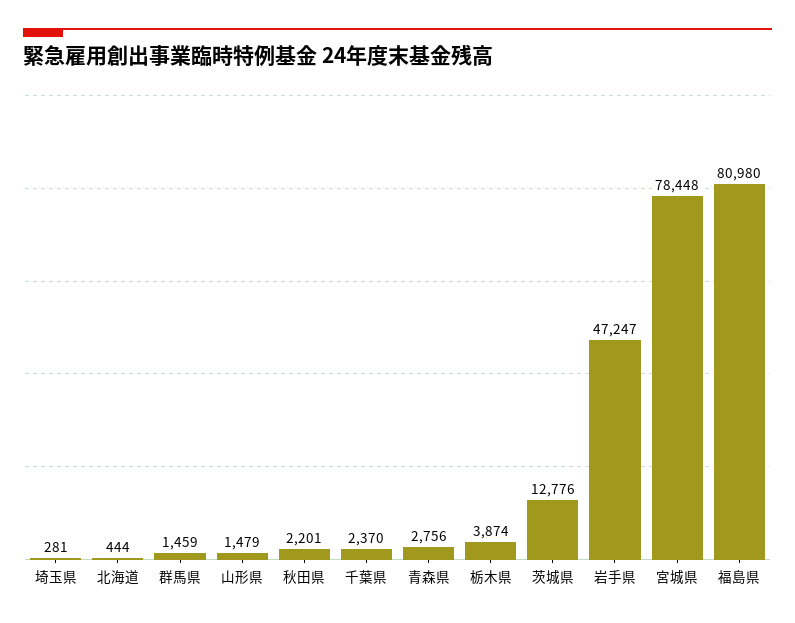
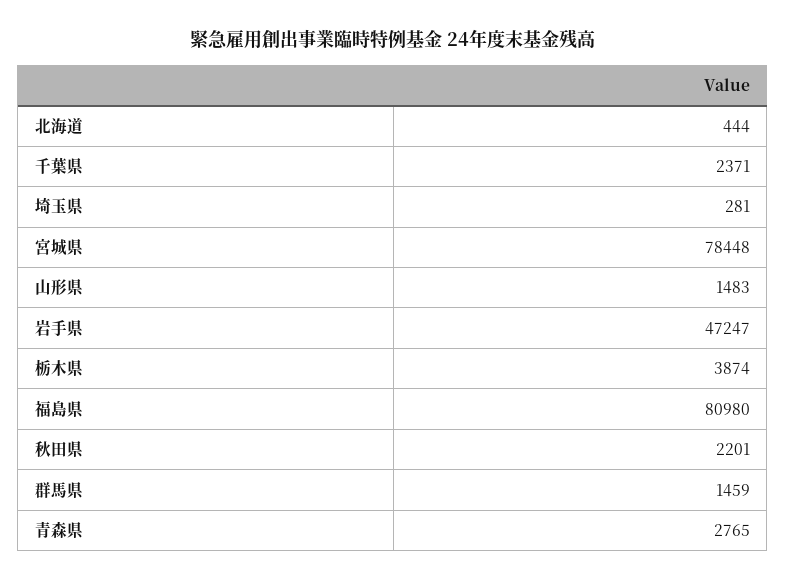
  {
    "埼玉県": 281,
    "北海道": 444,
    "群馬県": 1459,
-   "山形県": 1479,
+   "山形県": 1483,
    "秋田県": 2201,
-   "千葉県": 2370,
+   "千葉県": 2371,
-   "青森県": 2756,
+   "青森県": 2765,
    "栃木県": 3874,
-   "茨城県": 12776,
    "岩手県": 47247,
    "宮城県": 78448,
    "福島県": 80980
  }

